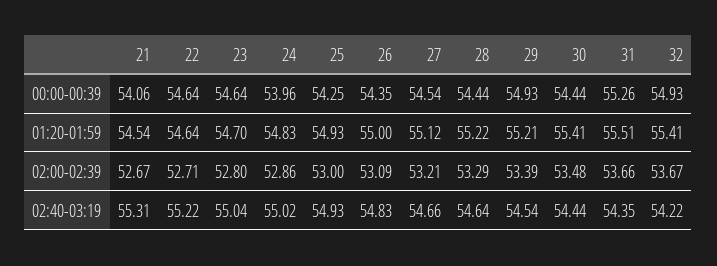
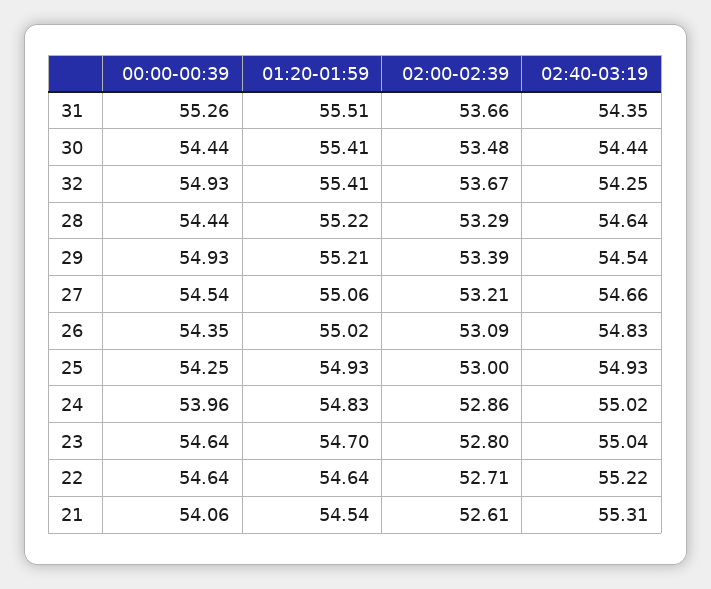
  {
    "21": {
      "00:00-00:39": 54.06,
      "01:20-01:59": 54.54,
-     "02:00-02:39": 52.67,
+     "02:00-02:39": 52.61,
      "02:40-03:19": 55.31
    },
    "22": {
      "00:00-00:39": 54.64,
      "01:20-01:59": 54.64,
      "02:00-02:39": 52.71,
      "02:40-03:19": 55.22
    },
    "23": {
      "00:00-00:39": 54.64,
      "01:20-01:59": 54.7,
      "02:00-02:39": 52.8,
      "02:40-03:19": 55.04
    },
    "24": {
      "00:00-00:39": 53.96,
      "01:20-01:59": 54.83,
      "02:00-02:39": 52.86,
      "02:40-03:19": 55.02
    },
    "25": {
      "00:00-00:39": 54.25,
      "01:20-01:59": 54.93,
      "02:00-02:39": 53,
      "02:40-03:19": 54.93
    },
    "26": {
      "00:00-00:39": 54.35,
-     "01:20-01:59": 55,
+     "01:20-01:59": 55.02,
      "02:00-02:39": 53.09,
      "02:40-03:19": 54.83
    },
    "27": {
      "00:00-00:39": 54.54,
-     "01:20-01:59": 55.12,
+     "01:20-01:59": 55.06,
      "02:00-02:39": 53.21,
      "02:40-03:19": 54.66
    },
    "28": {
      "00:00-00:39": 54.44,
      "01:20-01:59": 55.22,
      "02:00-02:39": 53.29,
      "02:40-03:19": 54.64
    },
    "29": {
      "00:00-00:39": 54.93,
      "01:20-01:59": 55.21,
      "02:00-02:39": 53.39,
      "02:40-03:19": 54.54
    },
    "30": {
      "00:00-00:39": 54.44,
      "01:20-01:59": 55.41,
      "02:00-02:39": 53.48,
      "02:40-03:19": 54.44
    },
    "31": {
      "00:00-00:39": 55.26,
      "01:20-01:59": 55.51,
      "02:00-02:39": 53.66,
      "02:40-03:19": 54.35
    },
    "32": {
      "00:00-00:39": 54.93,
      "01:20-01:59": 55.41,
      "02:00-02:39": 53.67,
-     "02:40-03:19": 54.22
+     "02:40-03:19": 54.25
    }
  }

